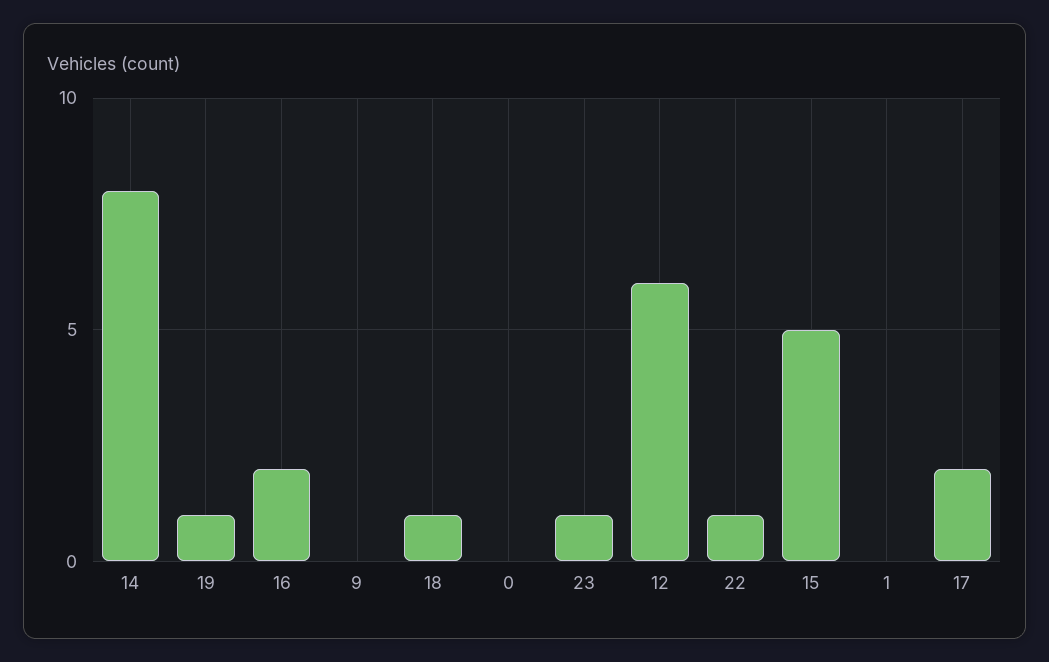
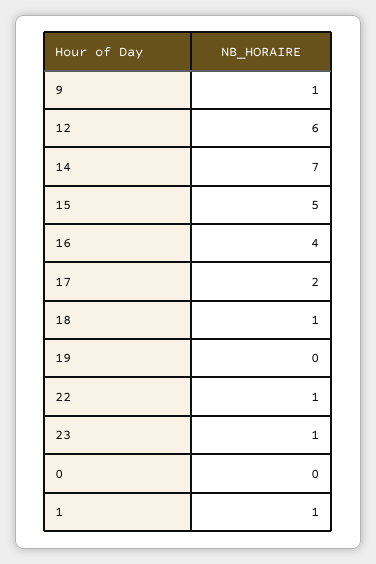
  {
-   "14": 8,
+   "14": 7,
-   "19": 1,
+   "19": 0,
-   "16": 2,
+   "16": 4,
-   "9": 0,
+   "9": 1,
    "18": 1,
    "0": 0,
    "23": 1,
    "12": 6,
    "22": 1,
    "15": 5,
-   "1": 0,
+   "1": 1,
    "17": 2
  }

